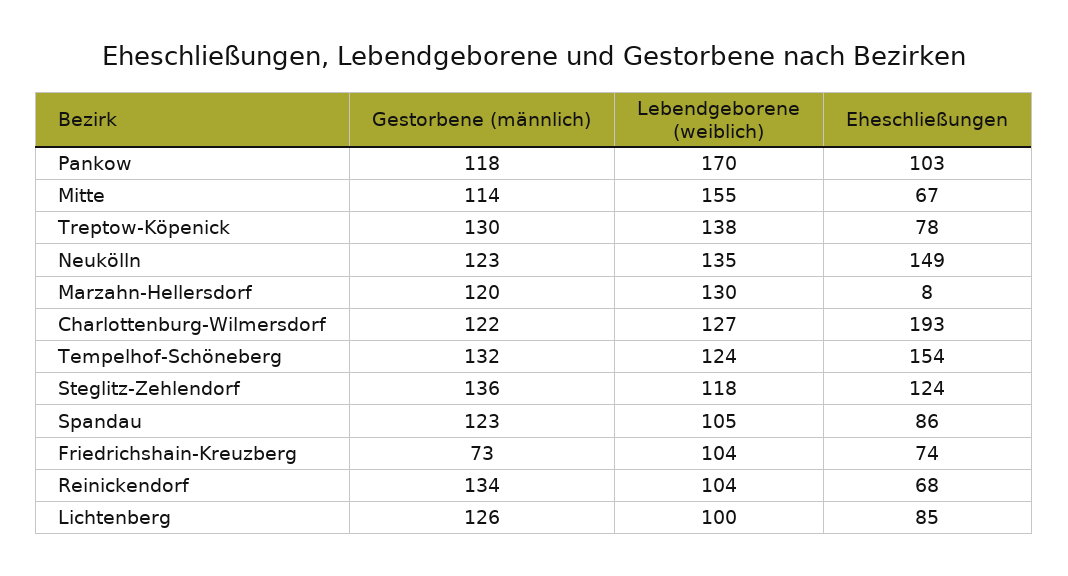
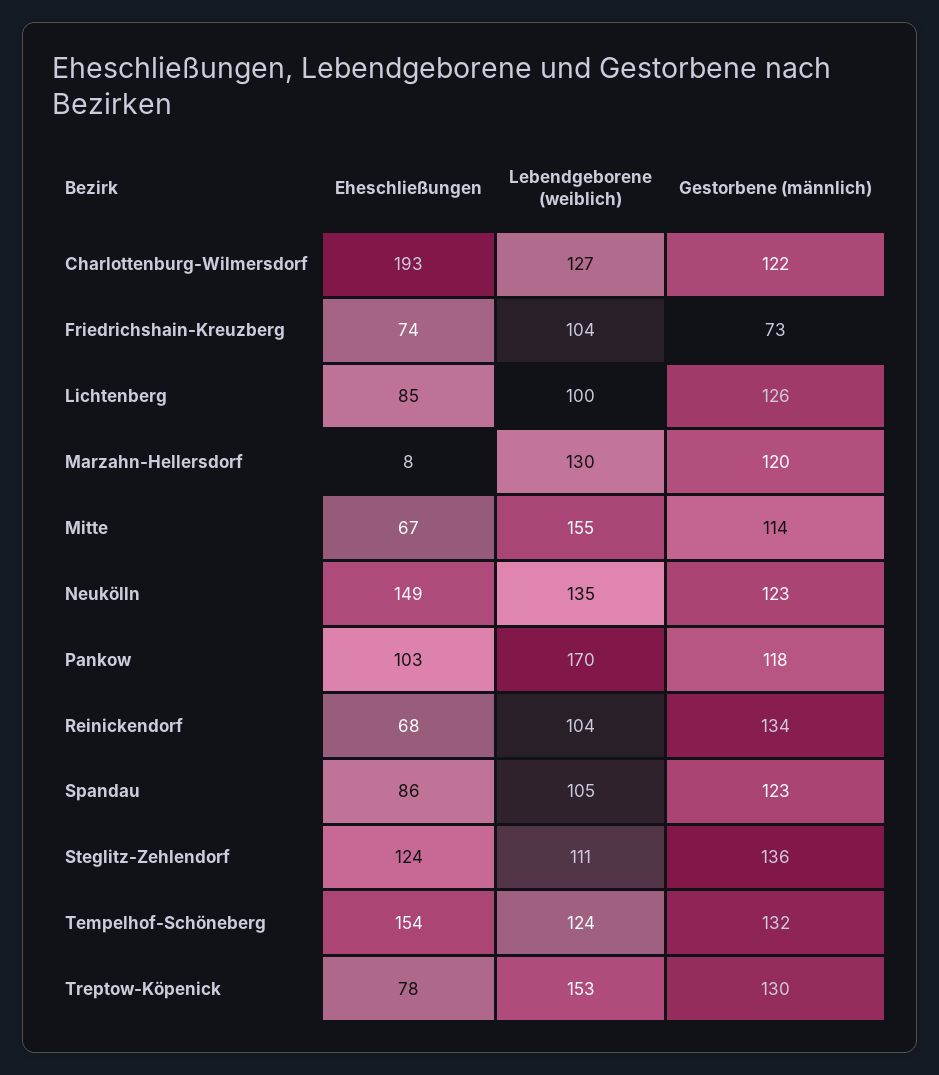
  {
    "Gestorbene (männlich)": {
      "Pankow": 118,
      "Mitte": 114,
      "Treptow-Köpenick": 130,
      "Neukölln": 123,
      "Marzahn-Hellersdorf": 120,
      "Charlottenburg-Wilmersdorf": 122,
      "Tempelhof-Schöneberg": 132,
      "Steglitz-Zehlendorf": 136,
      "Spandau": 123,
      "Friedrichshain-Kreuzberg": 73,
      "Reinickendorf": 134,
      "Lichtenberg": 126
    },
    "Lebendgeborene (weiblich)": {
      "Pankow": 170,
      "Mitte": 155,
-     "Treptow-Köpenick": 138,
+     "Treptow-Köpenick": 153,
      "Neukölln": 135,
      "Marzahn-Hellersdorf": 130,
      "Charlottenburg-Wilmersdorf": 127,
      "Tempelhof-Schöneberg": 124,
-     "Steglitz-Zehlendorf": 118,
+     "Steglitz-Zehlendorf": 111,
      "Spandau": 105,
      "Friedrichshain-Kreuzberg": 104,
      "Reinickendorf": 104,
      "Lichtenberg": 100
    },
    "Eheschließungen": {
      "Pankow": 103,
      "Mitte": 67,
      "Treptow-Köpenick": 78,
      "Neukölln": 149,
      "Marzahn-Hellersdorf": 8,
      "Charlottenburg-Wilmersdorf": 193,
      "Tempelhof-Schöneberg": 154,
      "Steglitz-Zehlendorf": 124,
      "Spandau": 86,
      "Friedrichshain-Kreuzberg": 74,
      "Reinickendorf": 68,
      "Lichtenberg": 85
    }
  }

